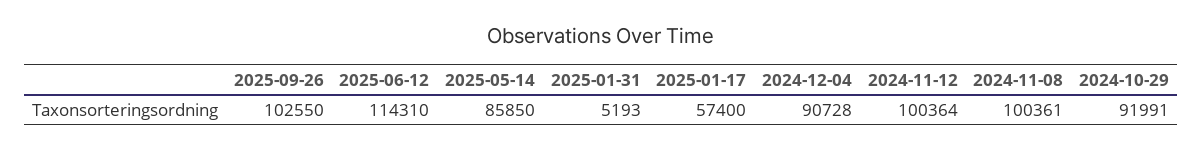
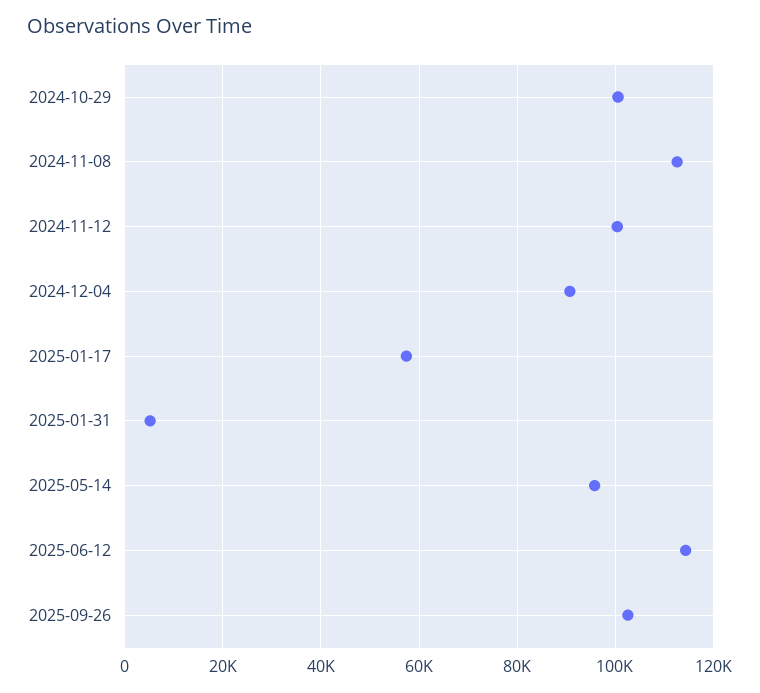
  {
    "2025-09-26": 102550,
    "2025-06-12": 114310,
-   "2025-05-14": 85850,
+   "2025-05-14": 96000,
    "2025-01-31": 5193,
    "2025-01-17": 57400,
    "2024-12-04": 90728,
    "2024-11-12": 100364,
-   "2024-11-08": 100361,
+   "2024-11-08": 112000,
-   "2024-10-29": 91991
+   "2024-10-29": 100000
  }

